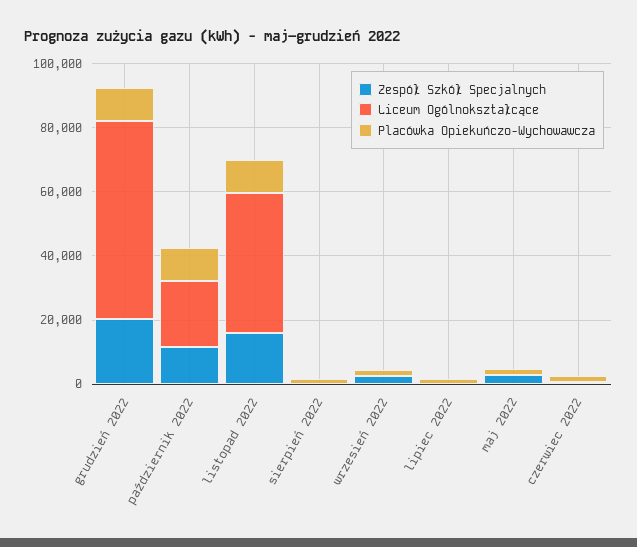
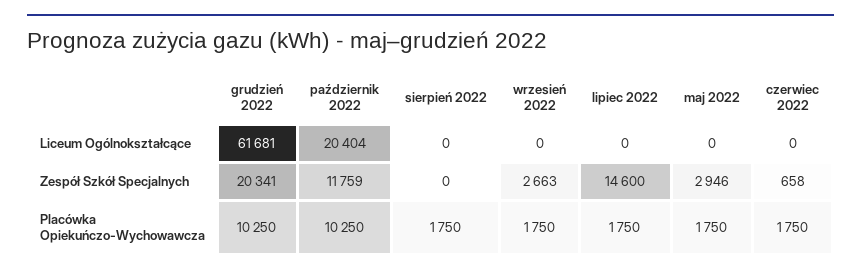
  {
    "Zespół Szkół Specjalnych": {
      "grudzień 2022": 20341,
      "październik 2022": 11759,
-     "listopad 2022": 15000,
      "sierpień 2022": 0,
      "wrzesień 2022": 2663,
-     "lipiec 2022": 0,
+     "lipiec 2022": 14600,
      "maj 2022": 2946,
      "czerwiec 2022": 658
    },
    "Liceum Ogólnokształcące": {
      "grudzień 2022": 61681,
      "październik 2022": 20404,
-     "listopad 2022": 45000,
      "sierpień 2022": 0,
      "wrzesień 2022": 0,
      "lipiec 2022": 0,
      "maj 2022": 0,
      "czerwiec 2022": 0
    },
    "Placówka Opiekuńczo-Wychowawcza": {
      "grudzień 2022": 10250,
      "październik 2022": 10250,
-     "listopad 2022": 10000,
      "sierpień 2022": 1750,
      "wrzesień 2022": 1750,
      "lipiec 2022": 1750,
      "maj 2022": 1750,
      "czerwiec 2022": 1750
    }
  }

